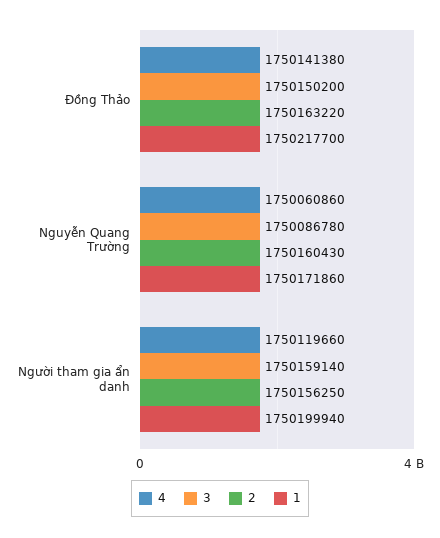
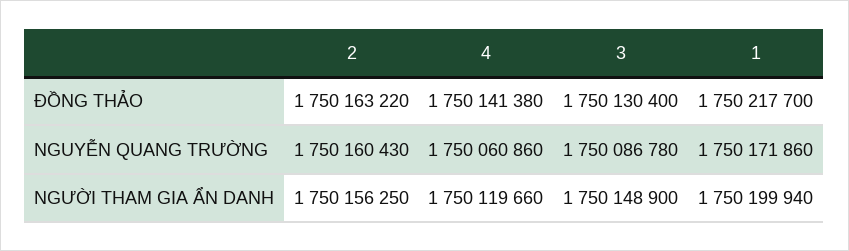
  {
    "4": {
      "Đồng Thảo": 1750141380,
      "Nguyễn Quang Trường": 1750060860,
      "Người tham gia ẩn danh": 1750119660
    },
    "3": {
-     "Đồng Thảo": 1750150200,
+     "Đồng Thảo": 1750130400,
      "Nguyễn Quang Trường": 1750086780,
-     "Người tham gia ẩn danh": 1750159140
+     "Người tham gia ẩn danh": 1750148900
    },
    "2": {
      "Đồng Thảo": 1750163220,
      "Nguyễn Quang Trường": 1750160430,
      "Người tham gia ẩn danh": 1750156250
    },
    "1": {
      "Đồng Thảo": 1750217700,
      "Nguyễn Quang Trường": 1750171860,
      "Người tham gia ẩn danh": 1750199940
    }
  }

